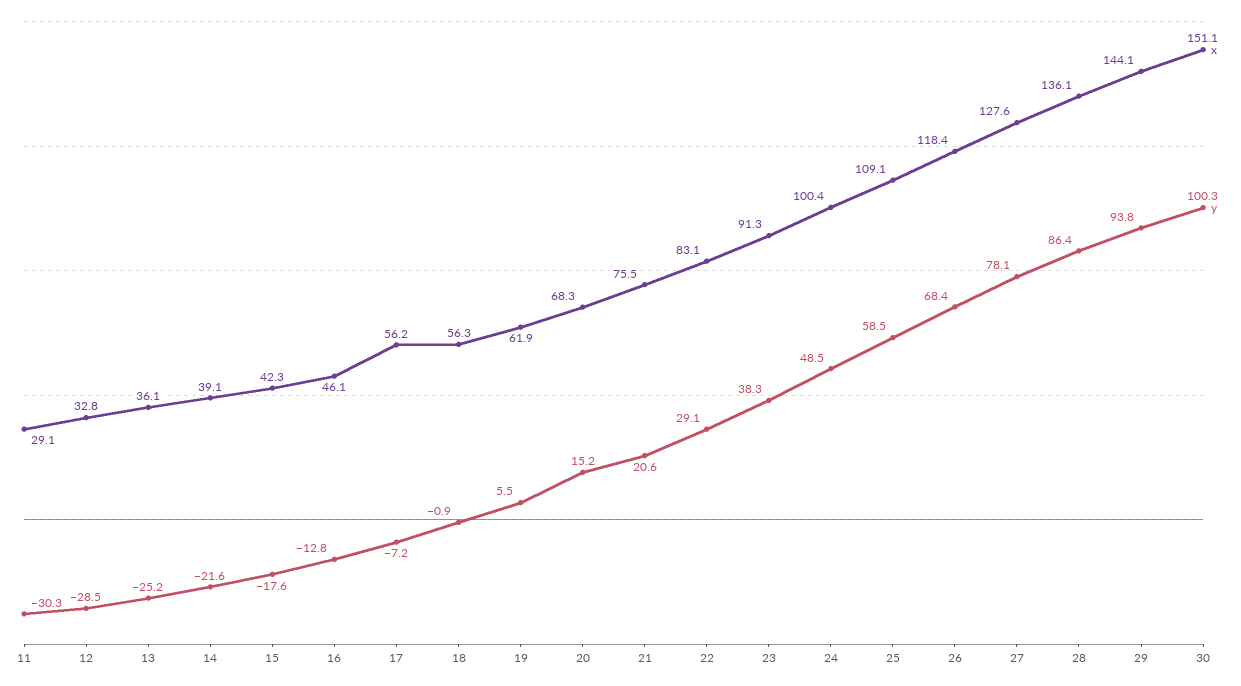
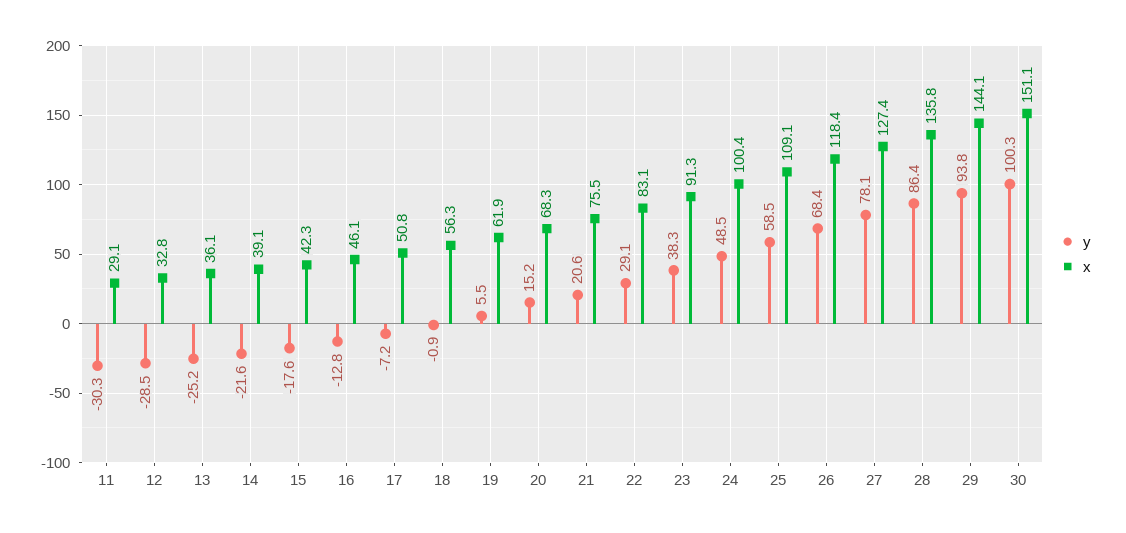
  {
    "x": {
      "11": 29.1,
      "12": 32.8,
      "13": 36.1,
      "14": 39.1,
      "15": 42.3,
      "16": 46.1,
-     "17": 56.2,
+     "17": 50.8,
      "18": 56.3,
      "19": 61.9,
      "20": 68.3,
      "21": 75.5,
      "22": 83.1,
      "23": 91.3,
      "24": 100.4,
      "25": 109.1,
      "26": 118.4,
-     "27": 127.6,
+     "27": 127.4,
-     "28": 136.1,
+     "28": 135.8,
      "29": 144.1,
      "30": 151.1
    },
    "y": {
      "11": -30.3,
      "12": -28.5,
      "13": -25.2,
      "14": -21.6,
      "15": -17.6,
      "16": -12.8,
      "17": -7.2,
      "18": -0.9,
      "19": 5.5,
      "20": 15.2,
      "21": 20.6,
      "22": 29.1,
      "23": 38.3,
      "24": 48.5,
      "25": 58.5,
      "26": 68.4,
      "27": 78.1,
      "28": 86.4,
      "29": 93.8,
      "30": 100.3
    }
  }

